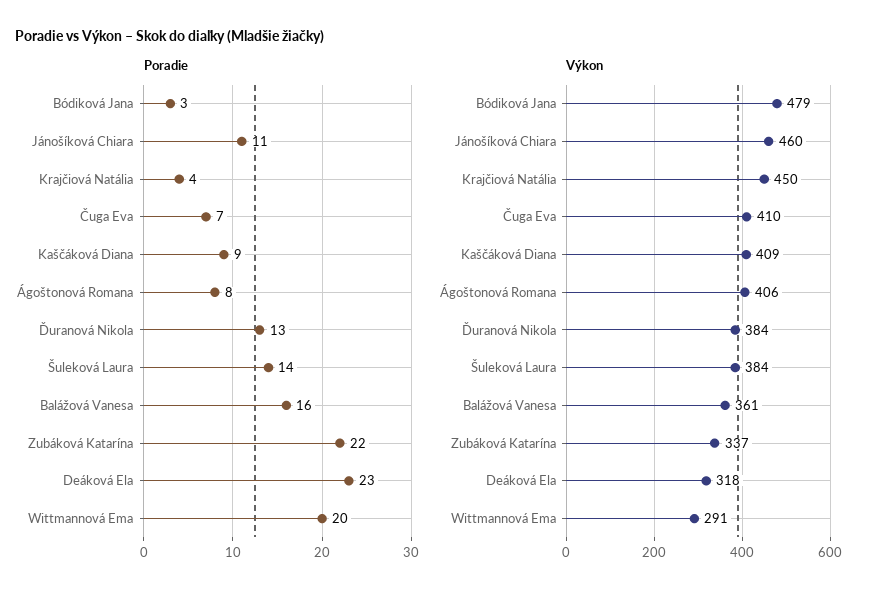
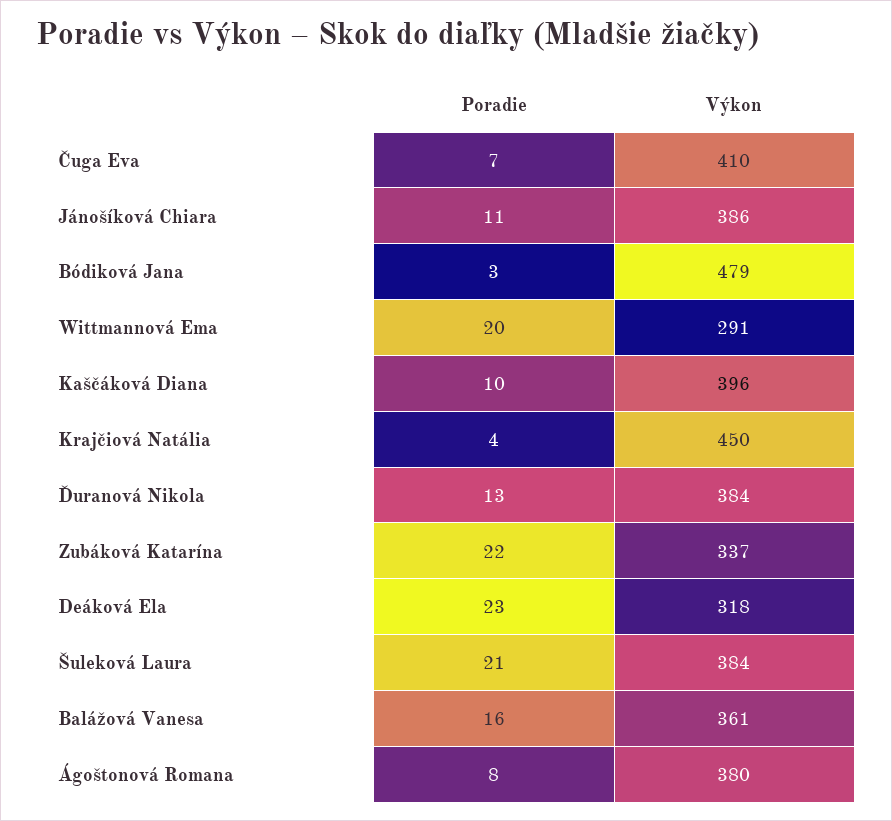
  {
    "Poradie": {
      "Bódiková Jana": 3,
      "Jánošíková Chiara": 11,
      "Krajčiová Natália": 4,
      "Čuga Eva": 7,
-     "Kaščáková Diana": 9,
+     "Kaščáková Diana": 10,
      "Ágoštonová Romana": 8,
      "Ďuranová Nikola": 13,
-     "Šuleková Laura": 14,
+     "Šuleková Laura": 21,
      "Balážová Vanesa": 16,
      "Zubáková Katarína": 22,
      "Deáková Ela": 23,
      "Wittmannová Ema": 20
    },
    "Výkon": {
      "Bódiková Jana": 479,
-     "Jánošíková Chiara": 460,
+     "Jánošíková Chiara": 386,
      "Krajčiová Natália": 450,
      "Čuga Eva": 410,
-     "Kaščáková Diana": 409,
+     "Kaščáková Diana": 396,
-     "Ágoštonová Romana": 406,
+     "Ágoštonová Romana": 380,
      "Ďuranová Nikola": 384,
      "Šuleková Laura": 384,
      "Balážová Vanesa": 361,
      "Zubáková Katarína": 337,
      "Deáková Ela": 318,
      "Wittmannová Ema": 291
    }
  }

